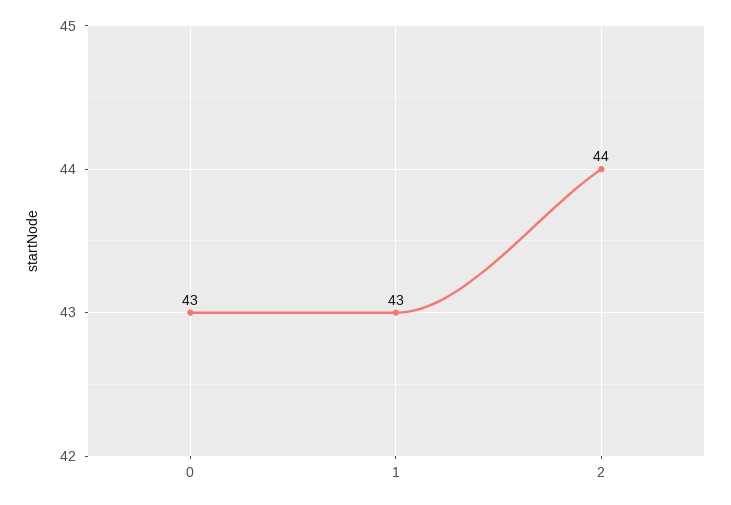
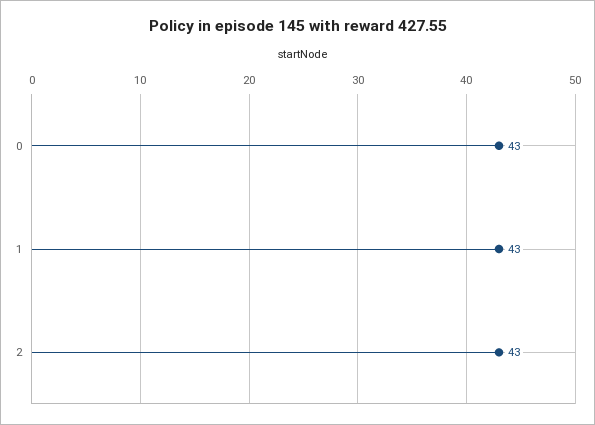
  {
    "0": 43,
    "1": 43,
-   "2": 44
+   "2": 43
  }

